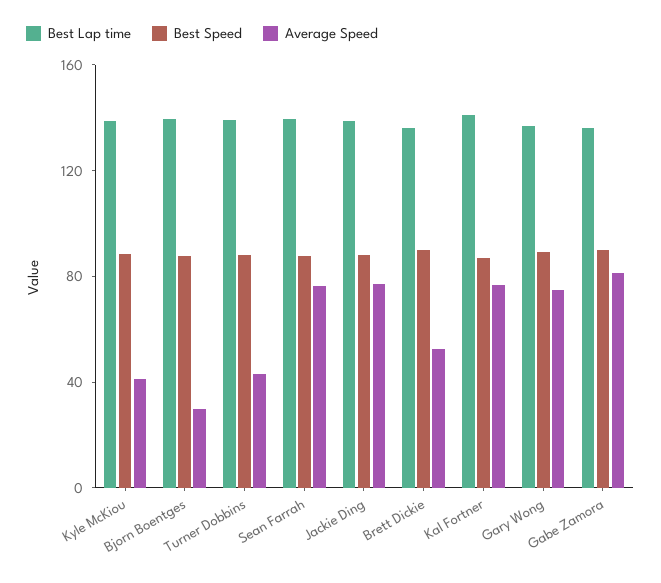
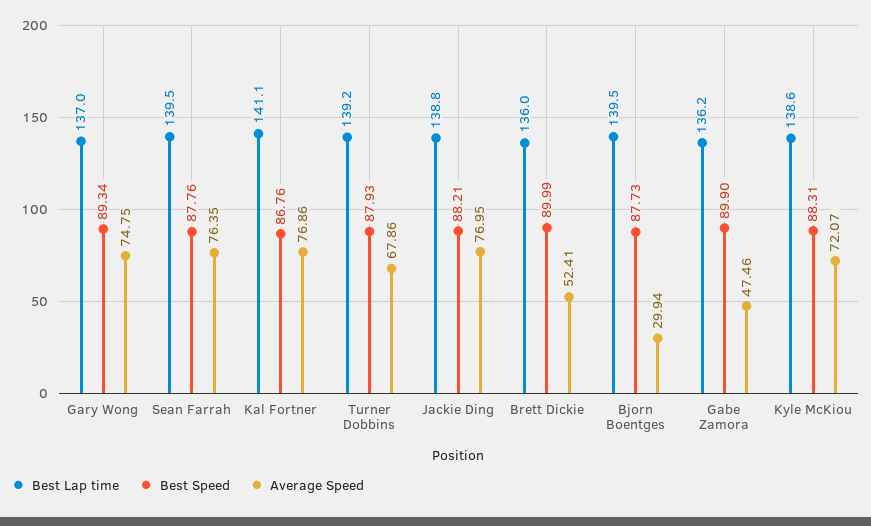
  {
    "Best Lap time": {
      "Kyle McKiou": 138.6,
      "Bjorn Boentges": 139.5,
      "Turner Dobbins": 139.2,
      "Sean Farrah": 139.5,
      "Jackie Ding": 138.8,
      "Brett Dickie": 136,
      "Kal Fortner": 141.1,
      "Gary Wong": 137,
      "Gabe Zamora": 136.2
    },
    "Best Speed": {
      "Kyle McKiou": 88.31,
      "Bjorn Boentges": 87.73,
      "Turner Dobbins": 87.93,
      "Sean Farrah": 87.76,
      "Jackie Ding": 88.21,
      "Brett Dickie": 89.99,
      "Kal Fortner": 86.76,
      "Gary Wong": 89.34,
      "Gabe Zamora": 89.9
    },
    "Average Speed": {
-     "Kyle McKiou": 40,
+     "Kyle McKiou": 72.07,
      "Bjorn Boentges": 29.94,
-     "Turner Dobbins": 40,
+     "Turner Dobbins": 67.86,
      "Sean Farrah": 76.35,
      "Jackie Ding": 76.95,
      "Brett Dickie": 52.41,
      "Kal Fortner": 76.86,
      "Gary Wong": 74.75,
-     "Gabe Zamora": 80
+     "Gabe Zamora": 47.46
    }
  }

